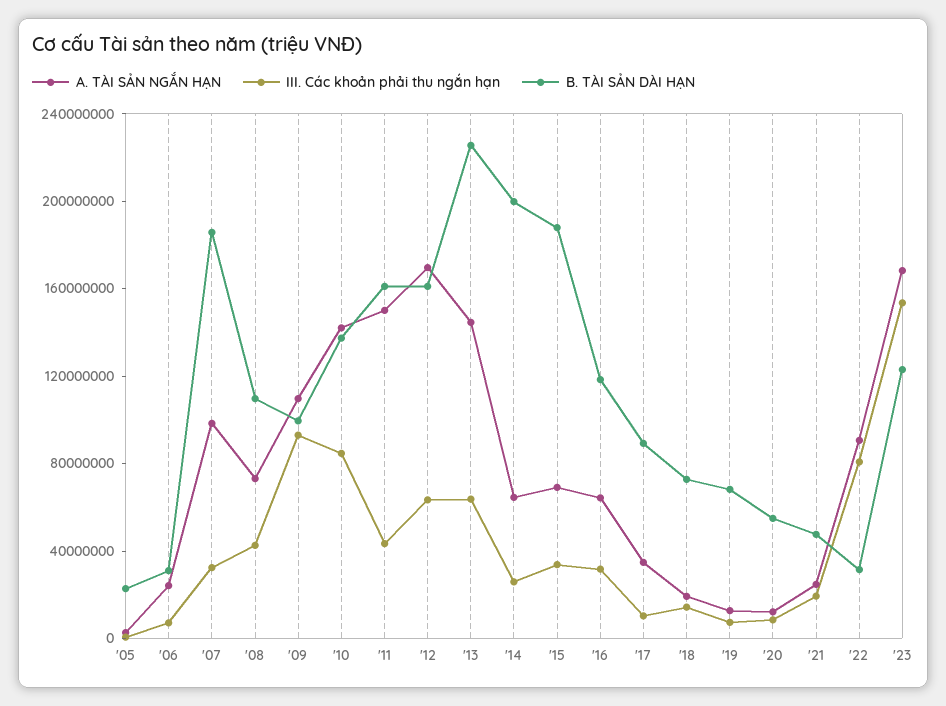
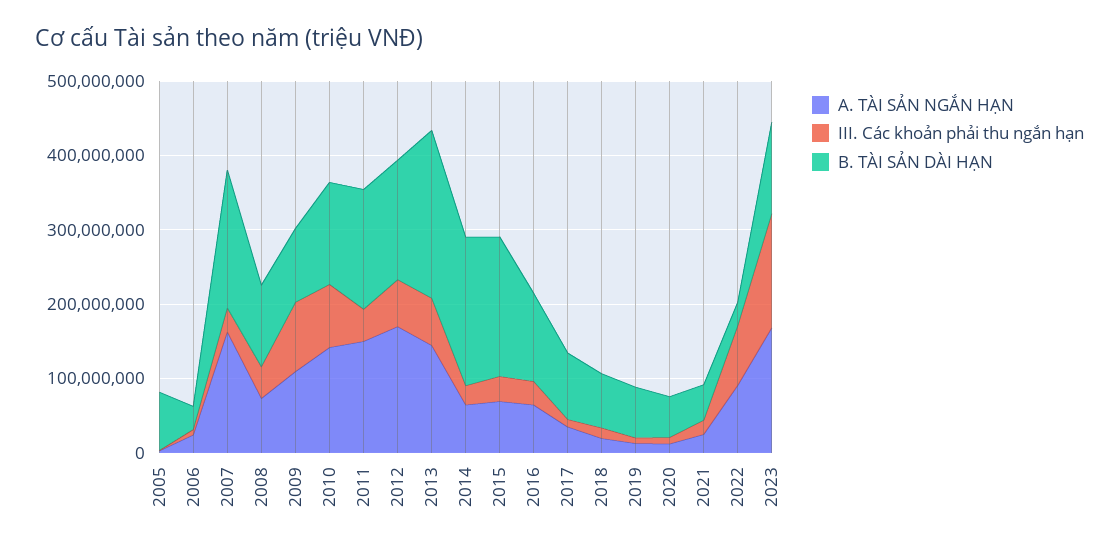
  {
    "A. TÀI SẢN NGẮN HẠN": {
      "'05": 0,
      "'06": 20000000,
-     "'07": 100000000,
+     "'07": 160000000,
      "'08": 70000000,
      "'09": 110000000,
      "'10": 140000000,
      "'11": 150000000,
      "'12": 170000000,
      "'13": 140000000,
      "'14": 60000000,
      "'15": 70000000,
      "'16": 60000000,
      "'17": 30000000,
      "'18": 20000000,
      "'19": 10000000,
      "'20": 10000000,
      "'21": 20000000,
      "'22": 90000000,
      "'23": 170000000
    },
    "III. Các khoản phải thu ngắn hạn": {
      "'05": 0,
      "'06": 10000000,
      "'07": 30000000,
      "'08": 40000000,
      "'09": 90000000,
      "'10": 80000000,
      "'11": 40000000,
      "'12": 60000000,
      "'13": 60000000,
      "'14": 30000000,
      "'15": 30000000,
      "'16": 30000000,
      "'17": 10000000,
      "'18": 10000000,
      "'19": 10000000,
      "'20": 10000000,
      "'21": 20000000,
      "'22": 80000000,
      "'23": 150000000
    },
    "B. TÀI SẢN DÀI HẠN": {
-     "'05": 20000000,
+     "'05": 80000000,
      "'06": 30000000,
      "'07": 190000000,
      "'08": 110000000,
      "'09": 100000000,
      "'10": 140000000,
      "'11": 160000000,
      "'12": 160000000,
      "'13": 230000000,
      "'14": 200000000,
      "'15": 190000000,
      "'16": 120000000,
      "'17": 90000000,
      "'18": 70000000,
      "'19": 70000000,
      "'20": 50000000,
      "'21": 50000000,
      "'22": 30000000,
      "'23": 120000000
    }
  }

